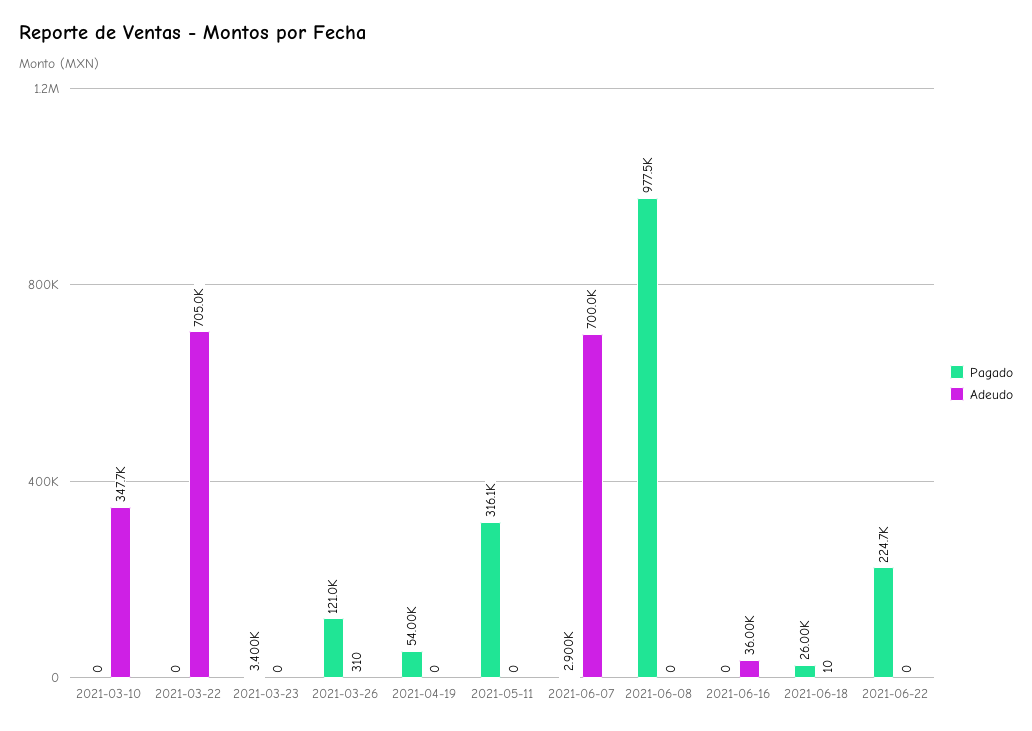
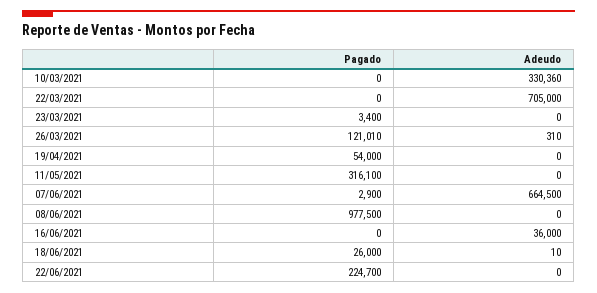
  {
    "Pagado": {
      "2021-03-10": 0,
      "2021-03-22": 0,
      "2021-03-23": 3400,
      "2021-03-26": 121010,
      "2021-04-19": 54000,
      "2021-05-11": 316100,
      "2021-06-07": 2900,
      "2021-06-08": 977500,
      "2021-06-16": 0,
      "2021-06-18": 26000,
      "2021-06-22": 224700
    },
    "Adeudo": {
-     "2021-03-10": 347700,
+     "2021-03-10": 330360,
      "2021-03-22": 705000,
      "2021-03-23": 0,
      "2021-03-26": 310,
      "2021-04-19": 0,
      "2021-05-11": 0,
-     "2021-06-07": 700000,
+     "2021-06-07": 664500,
      "2021-06-08": 0,
      "2021-06-16": 36000,
      "2021-06-18": 10,
      "2021-06-22": 0
    }
  }

